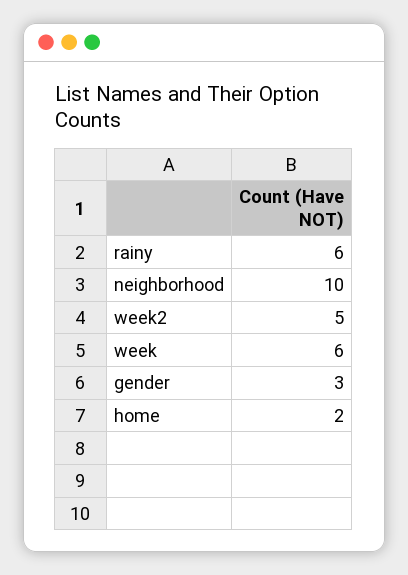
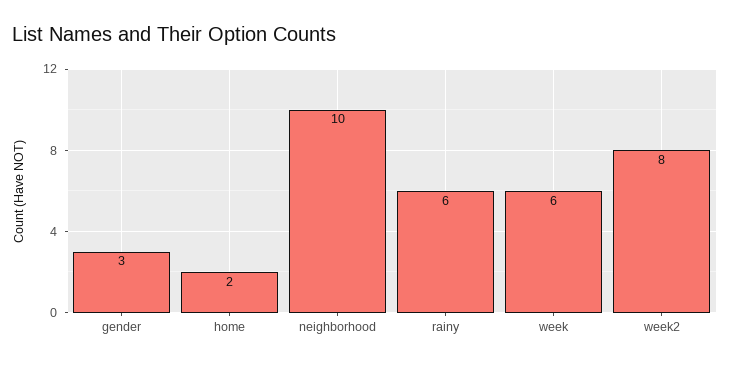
  {
    "rainy": 6,
    "neighborhood": 10,
-   "week2": 5,
+   "week2": 8,
    "week": 6,
    "gender": 3,
    "home": 2
  }

